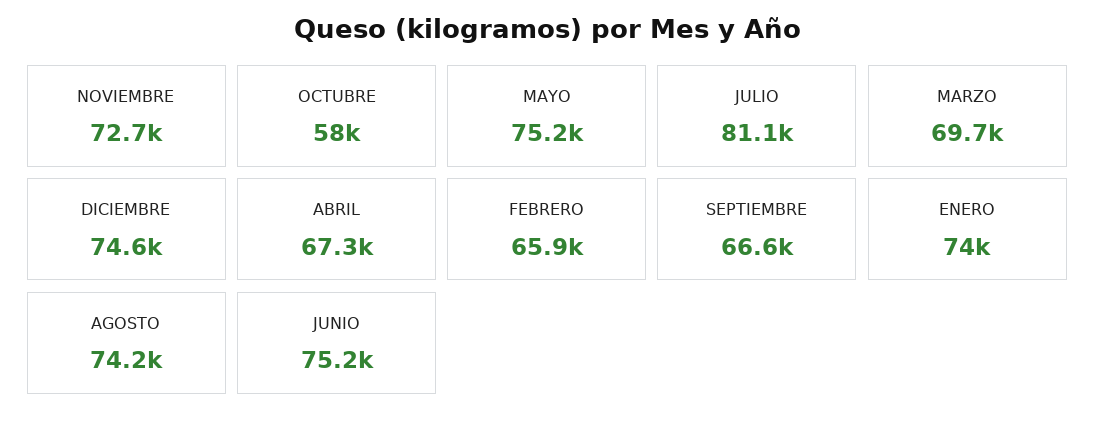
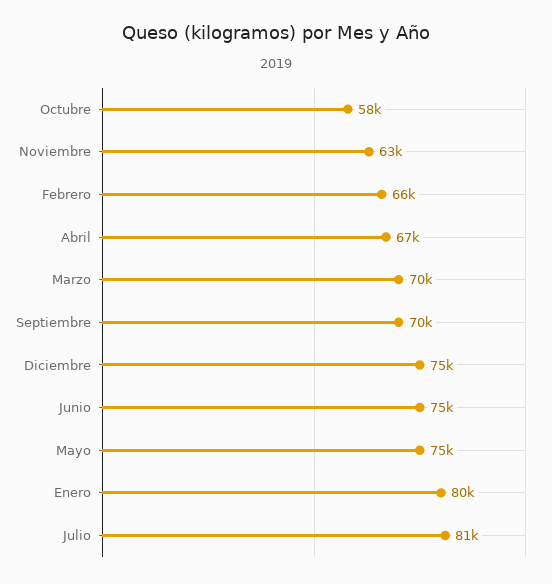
  {
-   "NOVIEMBRE": 72700,
+   "NOVIEMBRE": 63000,
    "OCTUBRE": 58000,
    "MAYO": 75200,
    "JULIO": 81100,
    "MARZO": 69700,
    "DICIEMBRE": 74600,
    "ABRIL": 67300,
    "FEBRERO": 65900,
-   "SEPTIEMBRE": 66600,
+   "SEPTIEMBRE": 70000,
-   "ENERO": 74000,
+   "ENERO": 80000,
-   "AGOSTO": 74200,
    "JUNIO": 75200
  }

